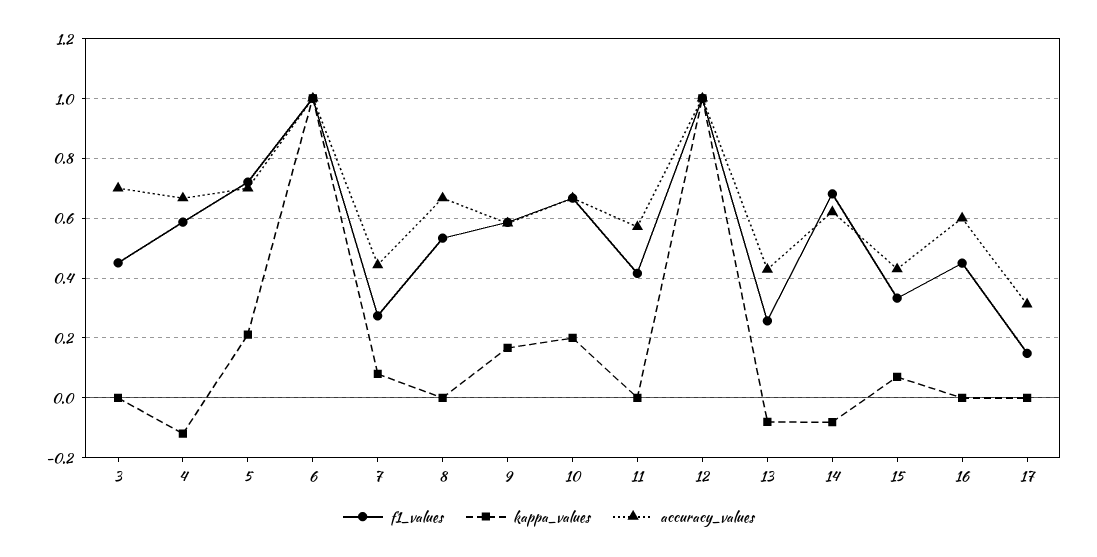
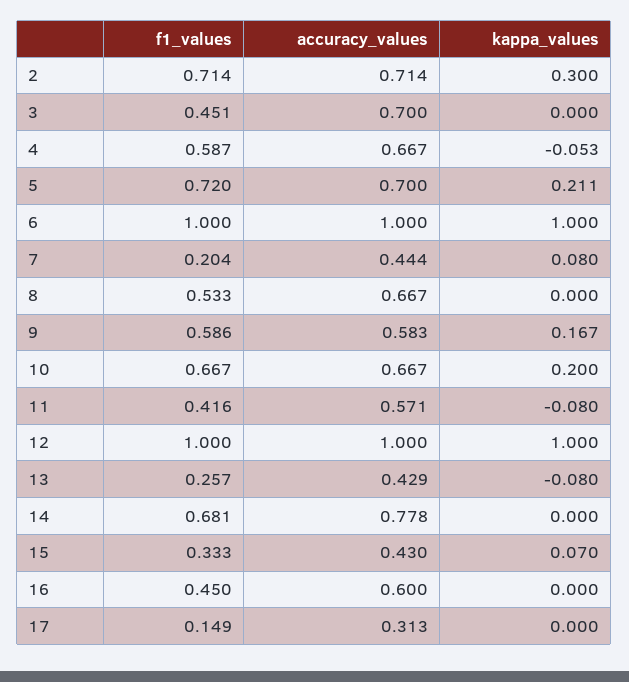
  {
    "f1_values": {
      "3": 0.451,
      "4": 0.587,
      "5": 0.72,
      "6": 1,
-     "7": 0.275,
+     "7": 0.204,
      "8": 0.533,
      "9": 0.586,
      "10": 0.667,
      "11": 0.416,
      "12": 1,
      "13": 0.257,
      "14": 0.681,
      "15": 0.333,
      "16": 0.45,
-     "17": 0.149
+     "17": 0.149,
+     "2": 0.714
    },
    "kappa_values": {
      "3": 0,
-     "4": -0.125,
+     "4": -0.053,
      "5": 0.211,
      "6": 1,
      "7": 0.08,
      "8": 0,
      "9": 0.167,
      "10": 0.2,
-     "11": 0,
+     "11": -0.08,
      "12": 1,
      "13": -0.08,
-     "14": -0.075,
+     "14": 0,
      "15": 0.07,
      "16": 0,
-     "17": 0
+     "17": 0,
+     "2": 0.3
    },
    "accuracy_values": {
      "3": 0.7,
      "4": 0.667,
      "5": 0.7,
      "6": 1,
      "7": 0.444,
      "8": 0.667,
      "9": 0.583,
      "10": 0.667,
      "11": 0.571,
      "12": 1,
      "13": 0.429,
-     "14": 0.625,
+     "14": 0.778,
      "15": 0.43,
      "16": 0.6,
-     "17": 0.313
+     "17": 0.313,
+     "2": 0.714
    }
  }

